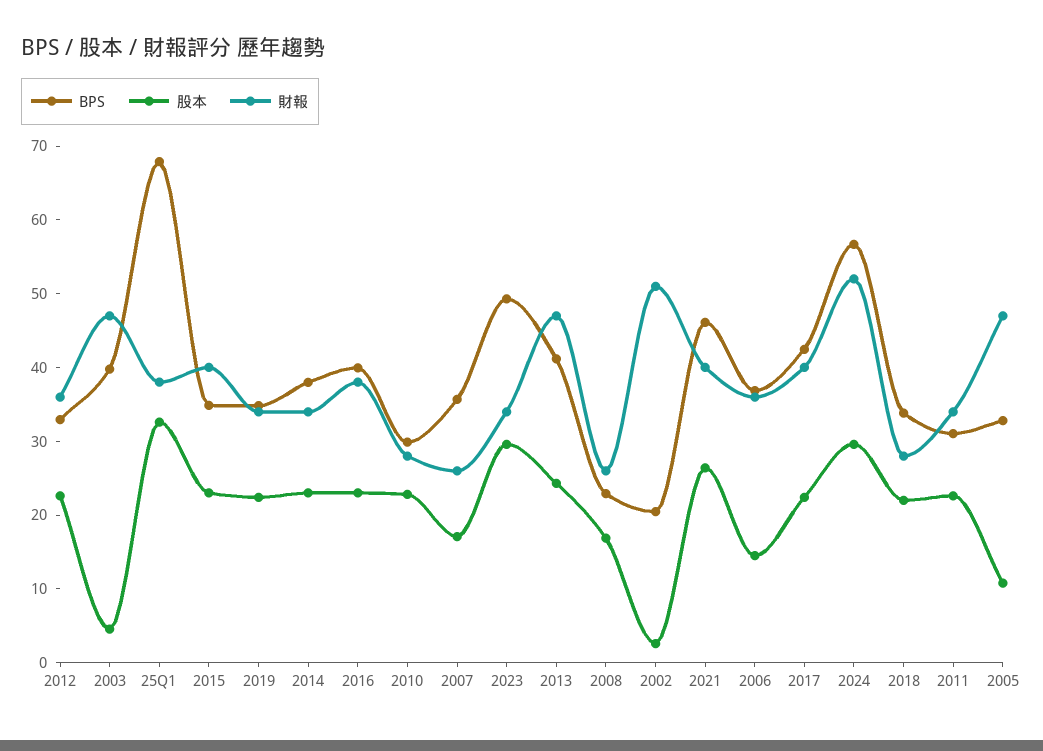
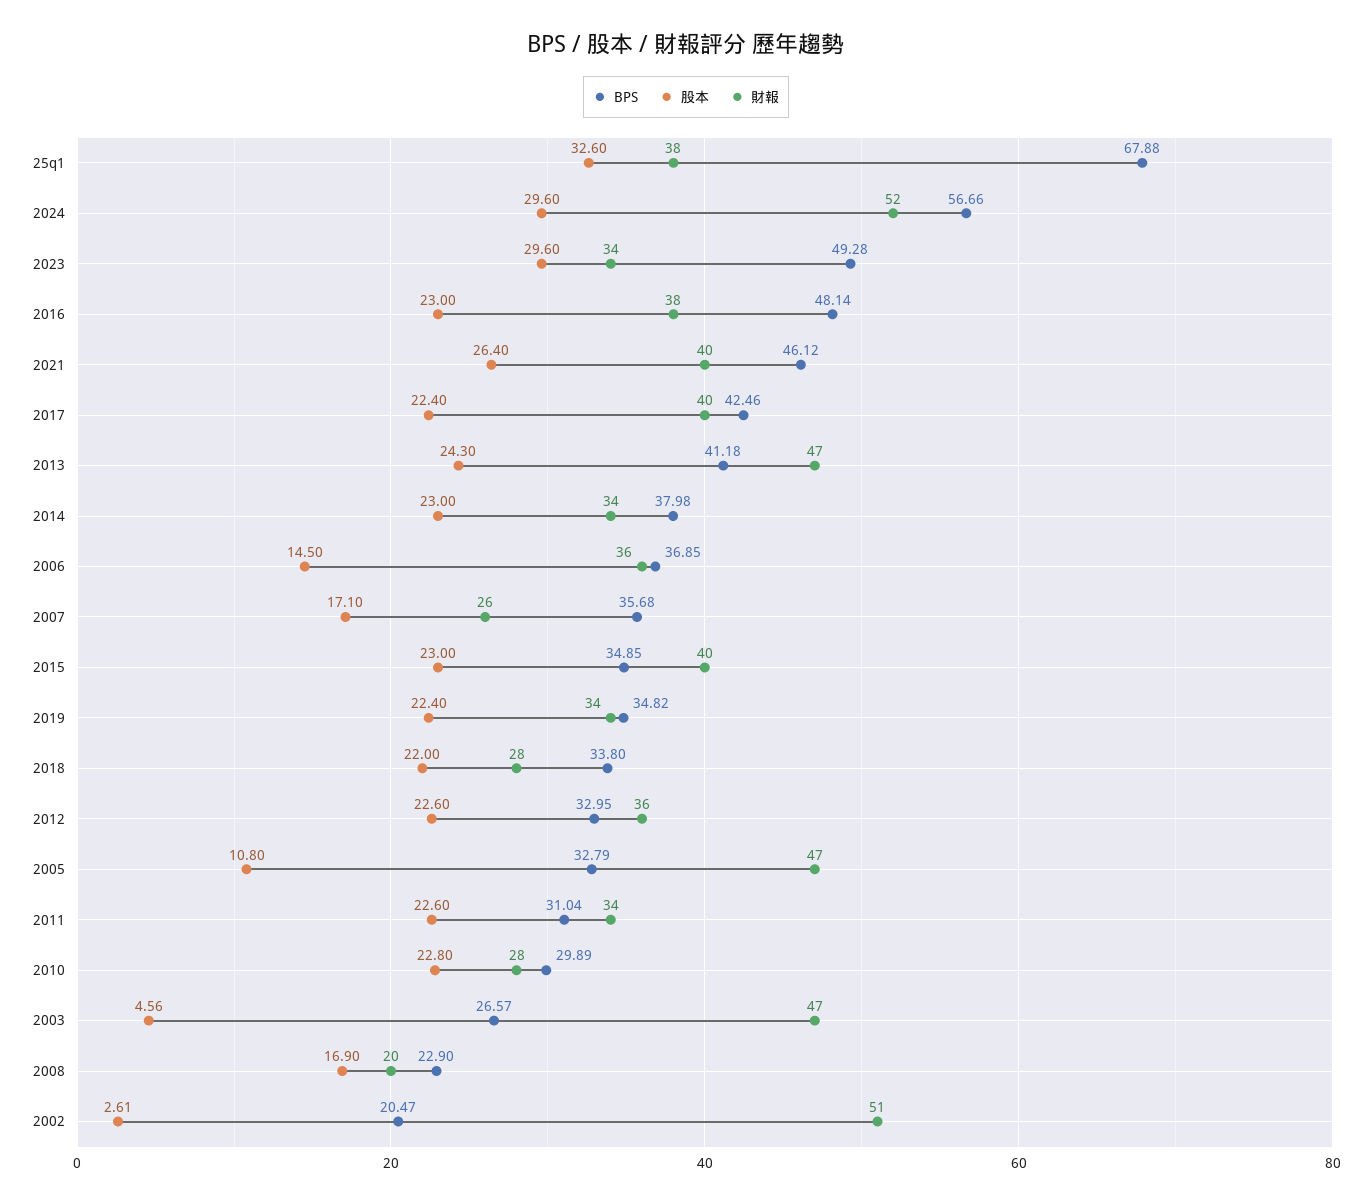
  {
    "BPS": {
      "2012": 32.95,
-     "2003": 40,
+     "2003": 26.57,
      "25Q1": 67.88,
      "2015": 34.85,
      "2019": 34.82,
      "2014": 37.98,
-     "2016": 40,
+     "2016": 48.14,
      "2010": 29.89,
      "2007": 35.68,
      "2023": 49.28,
      "2013": 41.18,
      "2008": 22.9,
      "2002": 20.47,
      "2021": 46.12,
      "2006": 36.85,
      "2017": 42.46,
      "2024": 56.66,
      "2018": 33.8,
      "2011": 31.04,
      "2005": 32.79
    },
    "股本": {
      "2012": 22.6,
      "2003": 4.56,
      "25Q1": 32.6,
      "2015": 23,
      "2019": 22.4,
      "2014": 23,
      "2016": 23,
      "2010": 22.8,
      "2007": 17.1,
      "2023": 29.6,
      "2013": 24.3,
      "2008": 16.9,
      "2002": 2.61,
      "2021": 26.4,
      "2006": 14.5,
      "2017": 22.4,
      "2024": 29.6,
      "2018": 22,
      "2011": 22.6,
      "2005": 10.8
    },
    "財報": {
      "2012": 36,
      "2003": 47,
      "25Q1": 38,
      "2015": 40,
      "2019": 34,
      "2014": 34,
      "2016": 38,
      "2010": 28,
      "2007": 26,
      "2023": 34,
      "2013": 47,
-     "2008": 26,
+     "2008": 20,
      "2002": 51,
      "2021": 40,
      "2006": 36,
      "2017": 40,
      "2024": 52,
      "2018": 28,
      "2011": 34,
      "2005": 47
    }
  }

